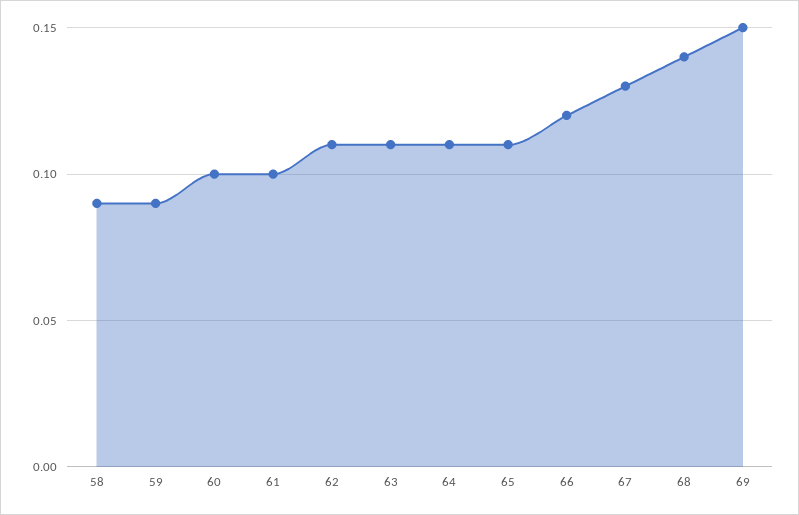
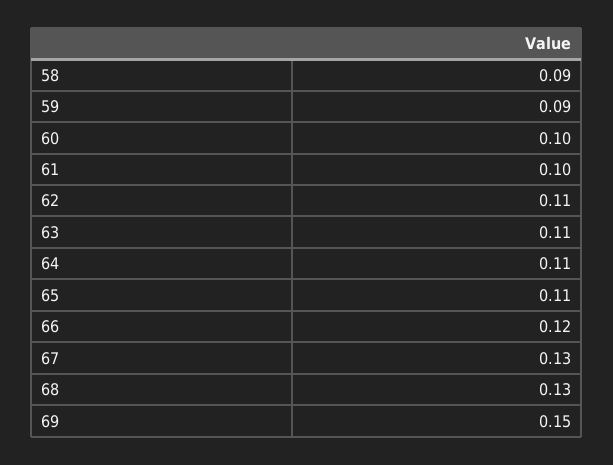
  {
    "58": 0.09,
    "59": 0.09,
    "60": 0.1,
    "61": 0.1,
    "62": 0.11,
    "63": 0.11,
    "64": 0.11,
    "65": 0.11,
    "66": 0.12,
    "67": 0.13,
-   "68": 0.14,
+   "68": 0.13,
    "69": 0.15
  }

